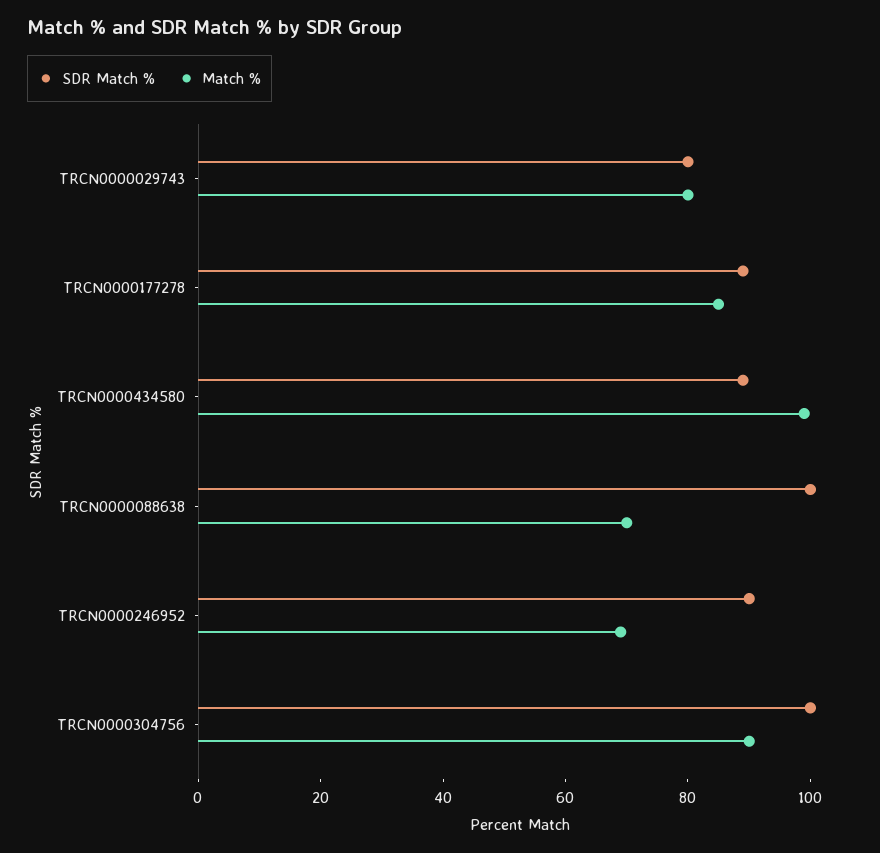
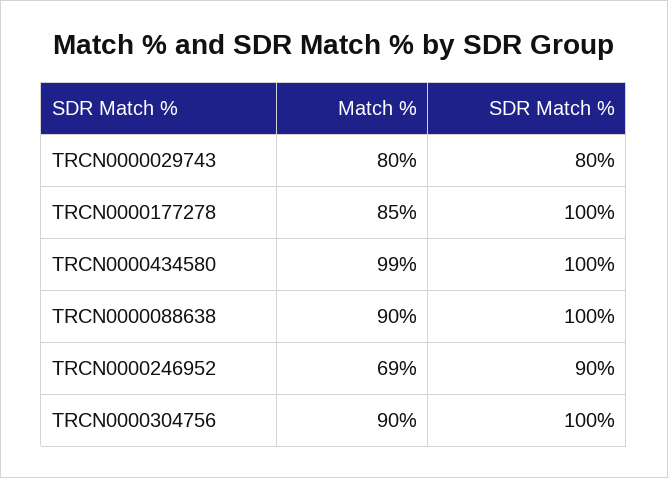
  {
    "SDR Match %": {
      "TRCN0000029743": 80,
-     "TRCN0000177278": 90,
+     "TRCN0000177278": 100,
-     "TRCN0000434580": 90,
+     "TRCN0000434580": 100,
      "TRCN0000088638": 100,
      "TRCN0000246952": 90,
      "TRCN0000304756": 100
    },
    "Match %": {
      "TRCN0000029743": 80,
      "TRCN0000177278": 85,
      "TRCN0000434580": 99,
-     "TRCN0000088638": 70,
+     "TRCN0000088638": 90,
      "TRCN0000246952": 69,
      "TRCN0000304756": 90
    }
  }

